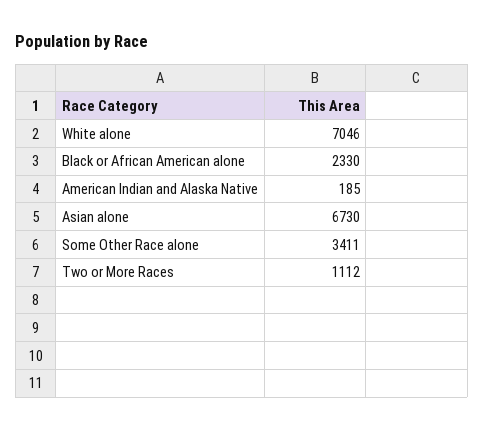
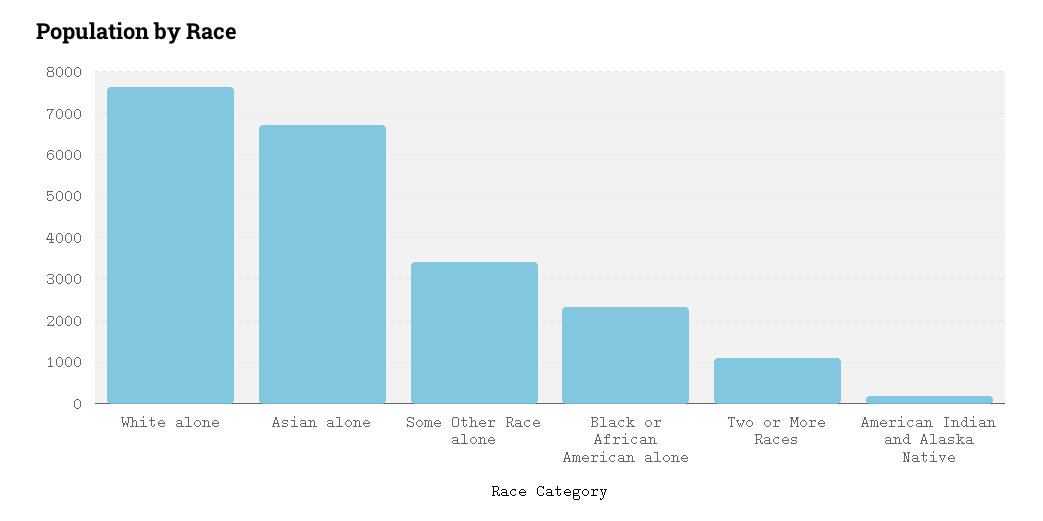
  {
-   "White alone": 7046,
+   "White alone": 7600,
    "Black or African American alone": 2330,
    "American Indian and Alaska Native": 185,
    "Asian alone": 6730,
    "Some Other Race alone": 3411,
    "Two or More Races": 1112
  }

